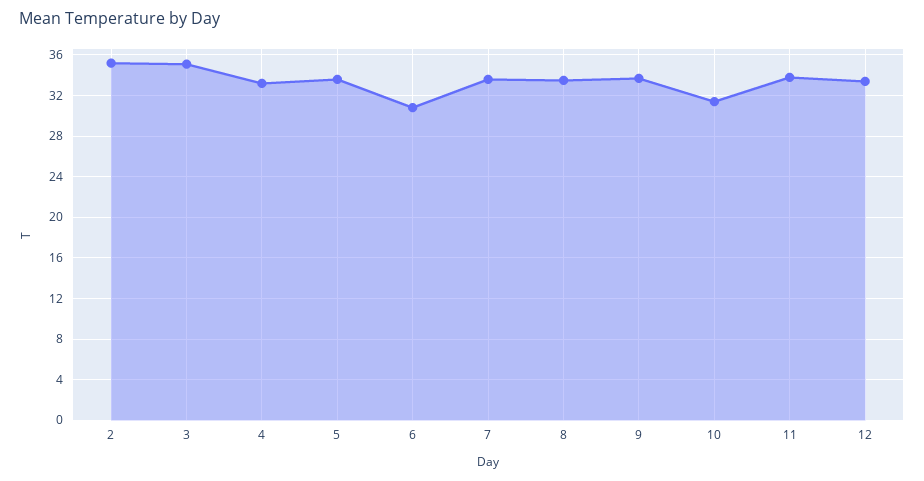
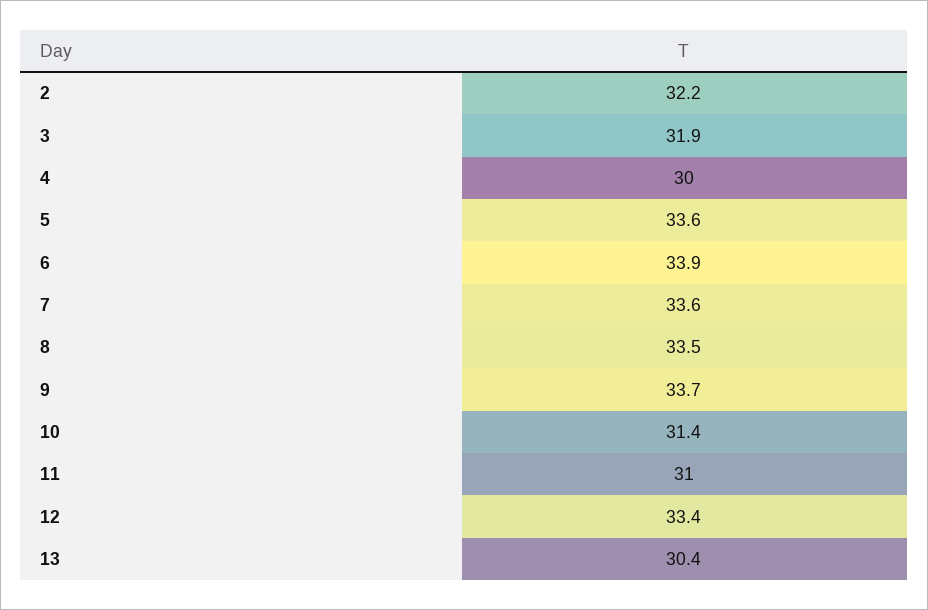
  {
-   "2": 35,
+   "2": 32.2,
-   "3": 35,
+   "3": 31.9,
-   "4": 33,
+   "4": 30,
    "5": 33.6,
-   "6": 31,
+   "6": 33.9,
    "7": 33.6,
    "8": 33.5,
    "9": 33.7,
    "10": 31.4,
-   "11": 34,
+   "11": 31,
-   "12": 33.4
+   "12": 33.4,
+   "13": 30.4
  }

